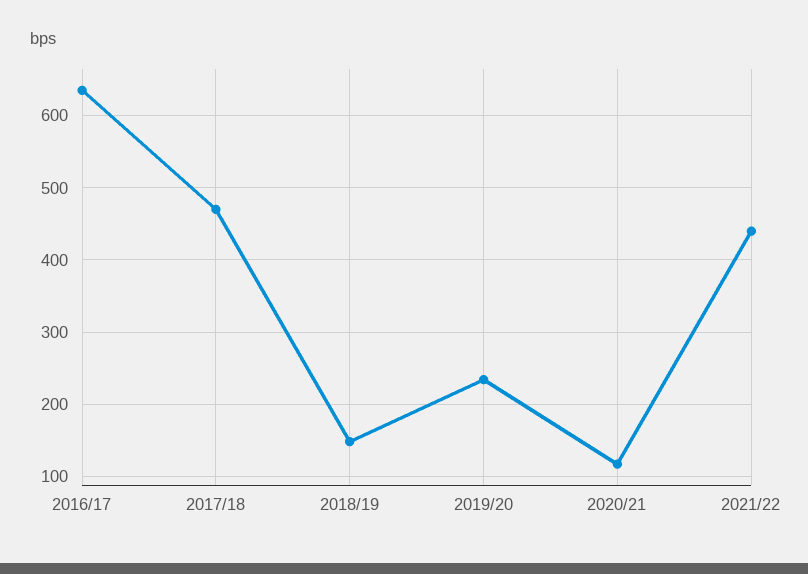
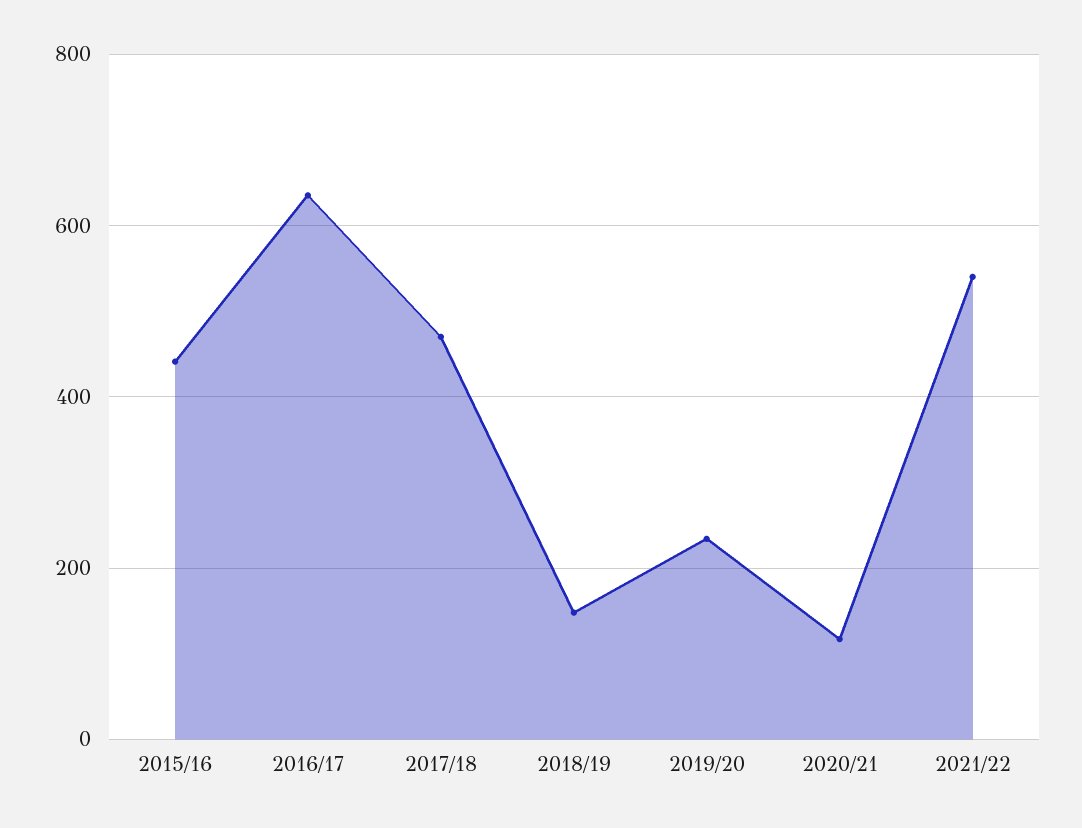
  {
    "2016/17": 640,
    "2017/18": 470,
    "2018/19": 150,
    "2019/20": 230,
    "2020/21": 120,
-   "2021/22": 440
+   "2021/22": 540,
+   "2015/16": 440
  }

